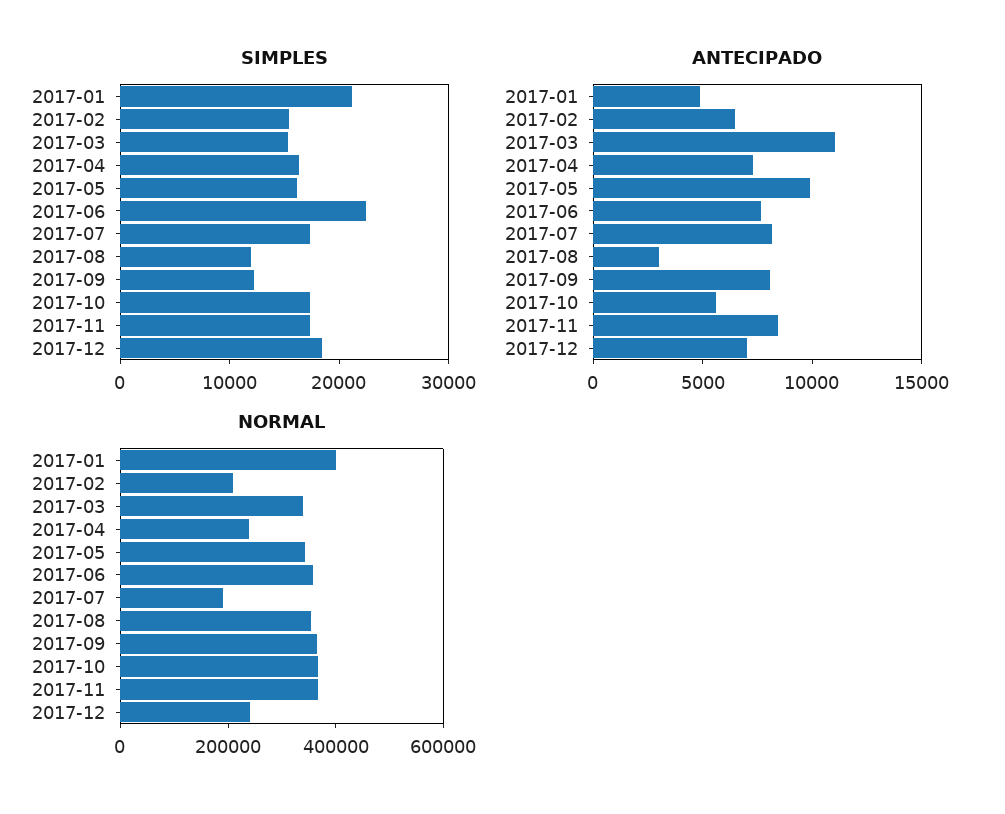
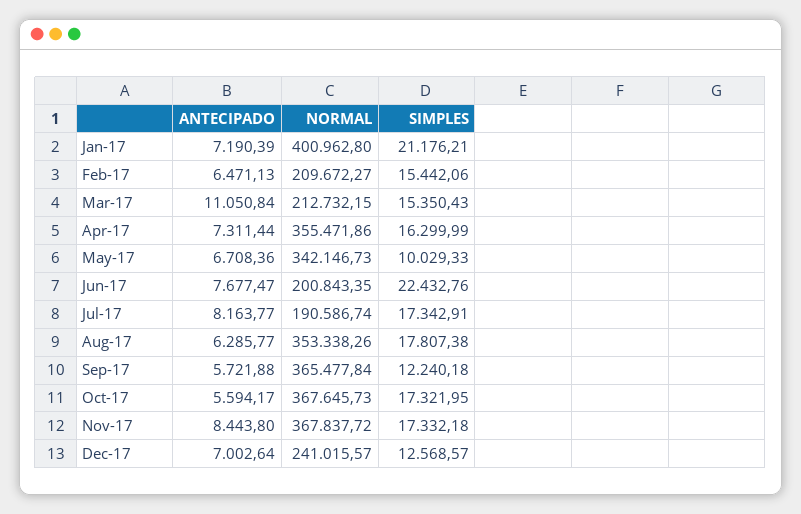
  {
    "SIMPLES": {
      "2017-01": 21176.21,
      "2017-02": 15442.06,
      "2017-03": 15350.43,
      "2017-04": 16299.99,
-     "2017-05": 16000,
+     "2017-05": 10029.33,
      "2017-06": 22432.76,
      "2017-07": 17342.91,
-     "2017-08": 12000,
+     "2017-08": 17807.38,
      "2017-09": 12240.18,
      "2017-10": 17321.95,
      "2017-11": 17332.18,
-     "2017-12": 18000
+     "2017-12": 12568.57
    },
    "ANTECIPADO": {
-     "2017-01": 5000,
+     "2017-01": 7190.39,
      "2017-02": 6471.13,
      "2017-03": 11050.84,
      "2017-04": 7311.44,
-     "2017-05": 10000,
+     "2017-05": 6708.36,
      "2017-06": 7677.47,
      "2017-07": 8163.77,
-     "2017-08": 3000,
+     "2017-08": 6285.77,
-     "2017-09": 8000,
+     "2017-09": 5721.88,
      "2017-10": 5594.17,
      "2017-11": 8443.8,
      "2017-12": 7002.64
    },
    "NORMAL": {
      "2017-01": 400962.8,
      "2017-02": 209672.27,
-     "2017-03": 350000,
+     "2017-03": 212732.15,
-     "2017-04": 250000,
+     "2017-04": 355471.86,
      "2017-05": 342146.73,
-     "2017-06": 350000,
+     "2017-06": 200843.35,
      "2017-07": 190586.74,
      "2017-08": 353338.26,
      "2017-09": 365477.84,
      "2017-10": 367645.73,
      "2017-11": 367837.72,
      "2017-12": 241015.57
    }
  }

